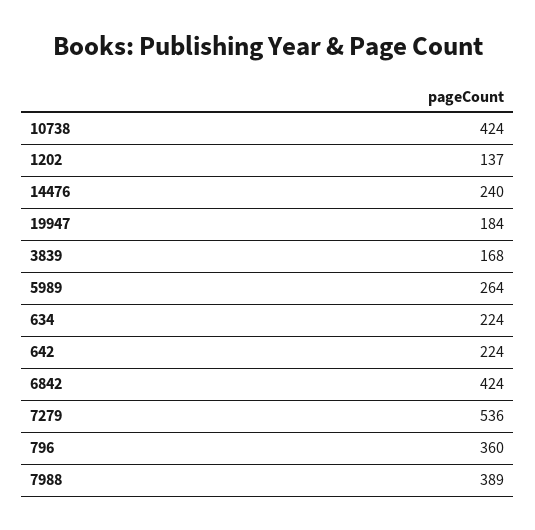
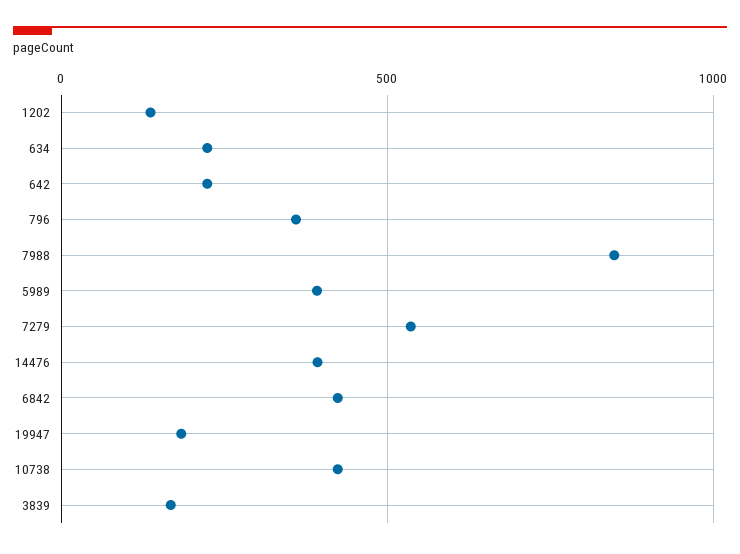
  {
    "10738": 424,
    "1202": 137,
-   "14476": 240,
+   "14476": 400,
    "19947": 184,
    "3839": 168,
-   "5989": 264,
+   "5989": 400,
    "634": 224,
    "642": 224,
    "6842": 424,
    "7279": 536,
    "796": 360,
-   "7988": 389
+   "7988": 850
  }

